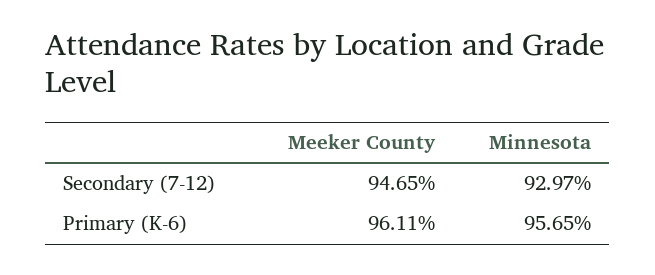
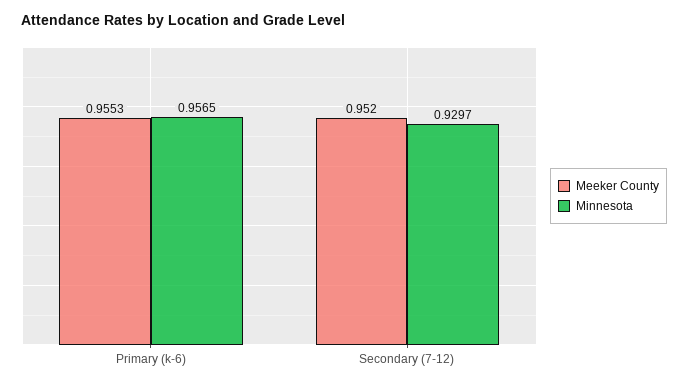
  {
    "Meeker County": {
-     "Secondary (7-12)": 0.9465,
+     "Secondary (7-12)": 0.952,
-     "Primary (K-6)": 0.9611
+     "Primary (K-6)": 0.9553
    },
    "Minnesota": {
      "Secondary (7-12)": 0.9297,
      "Primary (K-6)": 0.9565
    }
  }

